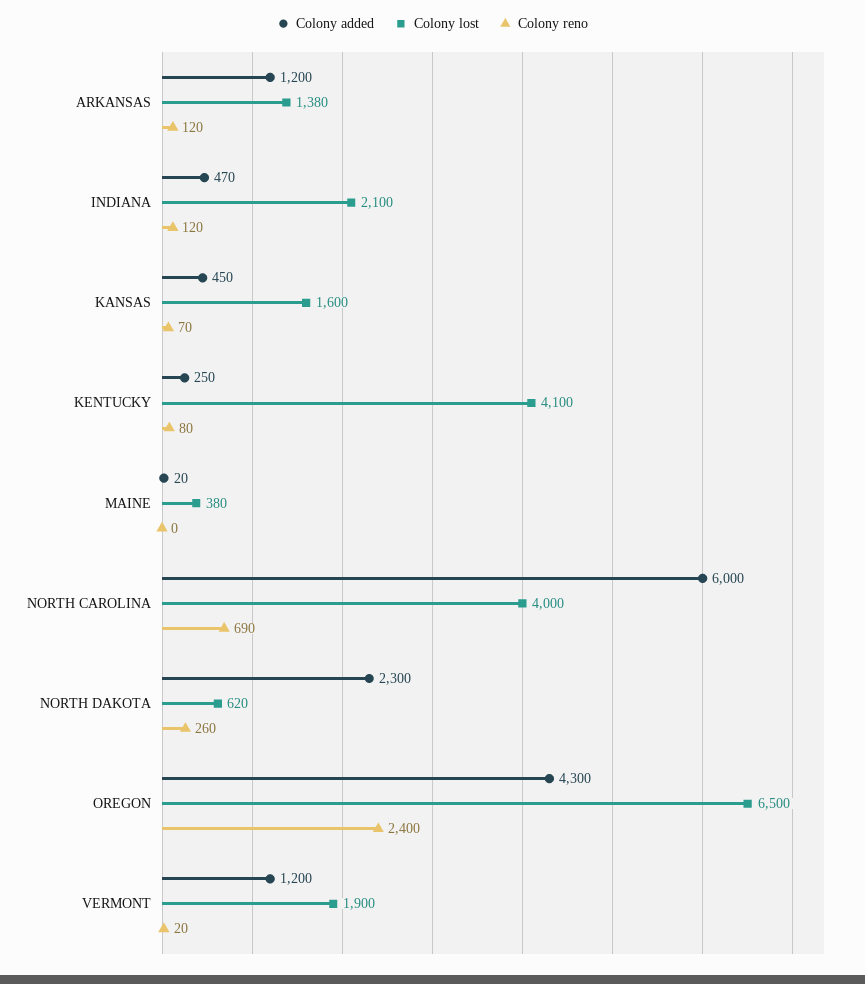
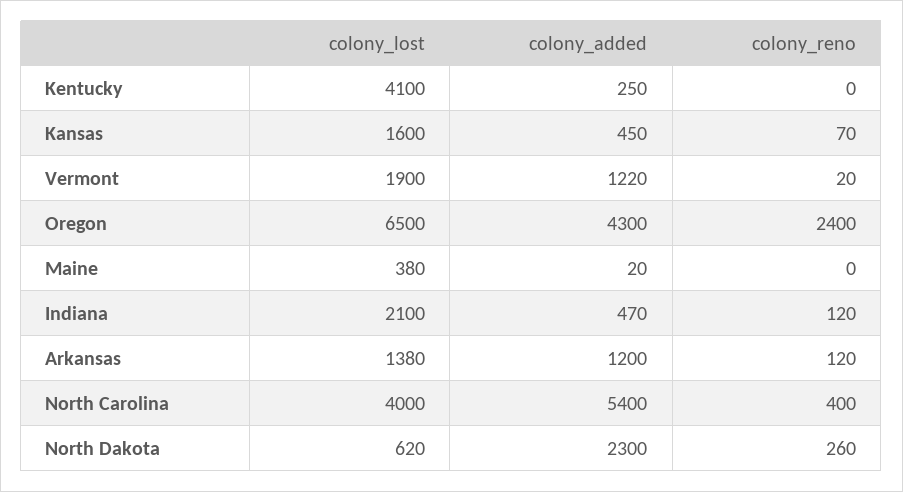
  {
    "Colony added": {
      "ARKANSAS": 1200,
      "INDIANA": 470,
      "KANSAS": 450,
      "KENTUCKY": 250,
      "MAINE": 20,
-     "NORTH CAROLINA": 6000,
+     "NORTH CAROLINA": 5400,
      "NORTH DAKOTA": 2300,
      "OREGON": 4300,
-     "VERMONT": 1200
+     "VERMONT": 1220
    },
    "Colony lost": {
      "ARKANSAS": 1380,
      "INDIANA": 2100,
      "KANSAS": 1600,
      "KENTUCKY": 4100,
      "MAINE": 380,
      "NORTH CAROLINA": 4000,
      "NORTH DAKOTA": 620,
      "OREGON": 6500,
      "VERMONT": 1900
    },
    "Colony reno": {
      "ARKANSAS": 120,
      "INDIANA": 120,
      "KANSAS": 70,
-     "KENTUCKY": 80,
+     "KENTUCKY": 0,
      "MAINE": 0,
-     "NORTH CAROLINA": 690,
+     "NORTH CAROLINA": 400,
      "NORTH DAKOTA": 260,
      "OREGON": 2400,
      "VERMONT": 20
    }
  }

